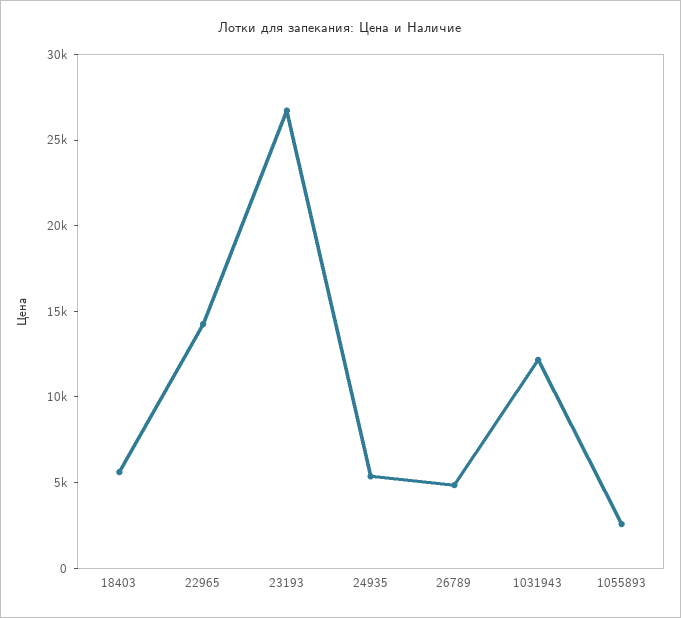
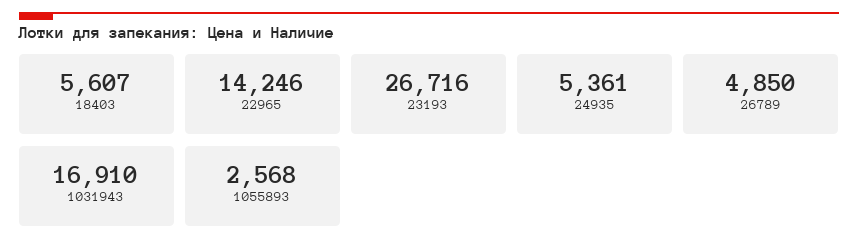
  {
    "18403": 5607,
    "22965": 14246,
    "23193": 26716,
    "24935": 5361,
    "26789": 4850,
-   "1031943": 12000,
+   "1031943": 16910,
    "1055893": 2568
  }

